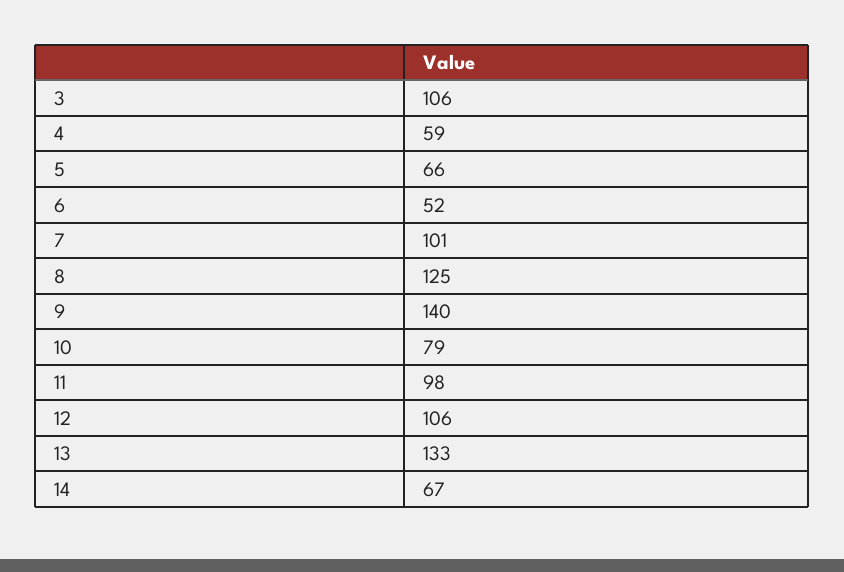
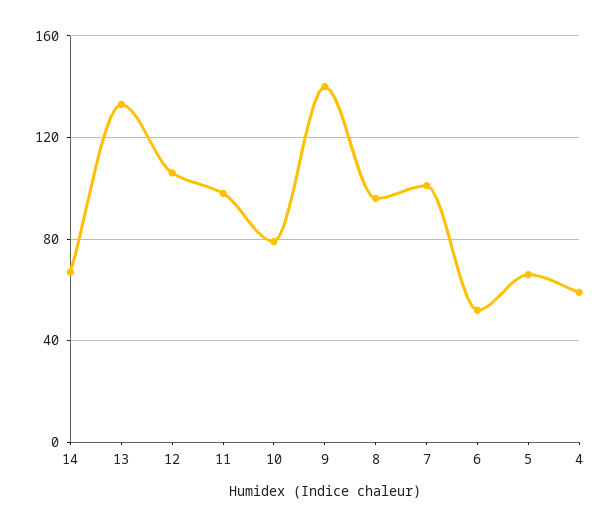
  {
-   "3": 106,
    "4": 59,
    "5": 66,
    "6": 52,
    "7": 101,
-   "8": 125,
+   "8": 95,
    "9": 140,
    "10": 79,
    "11": 98,
    "12": 106,
    "13": 133,
    "14": 67
  }

